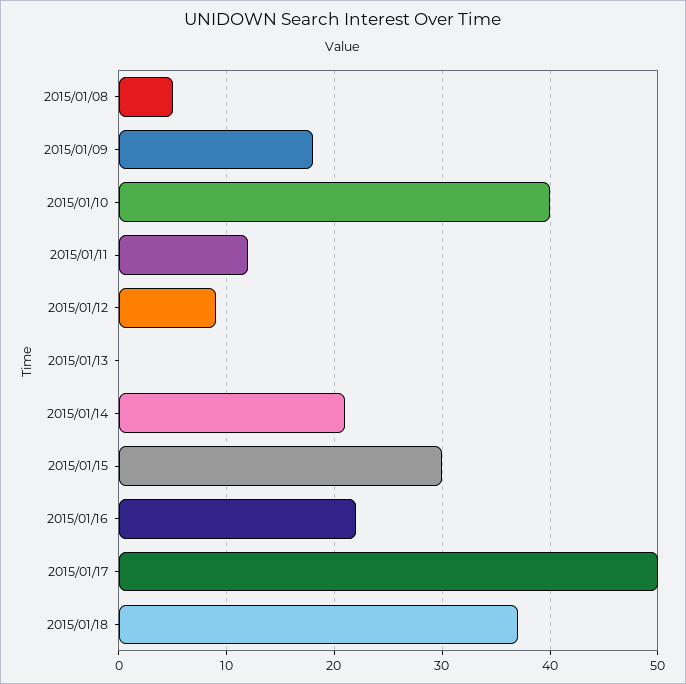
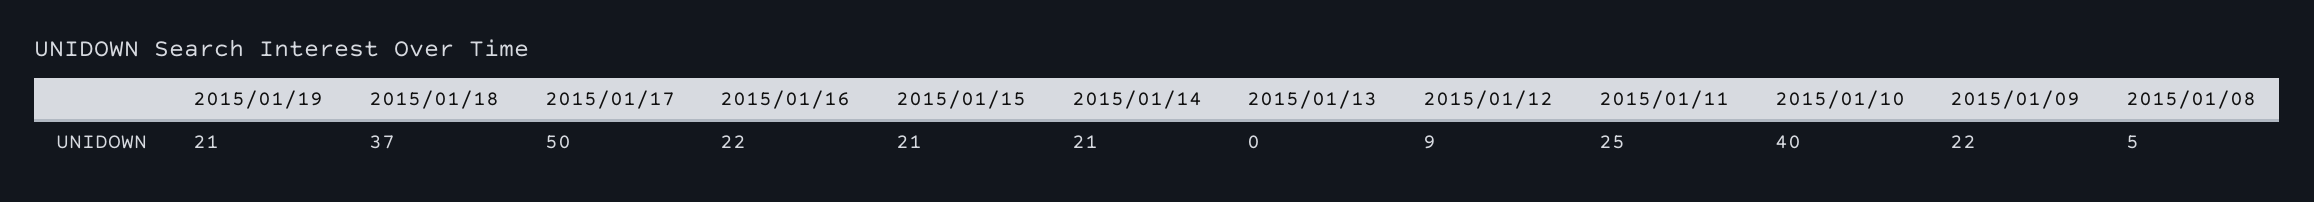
  {
    "2015/01/08": 5,
-   "2015/01/09": 18,
+   "2015/01/09": 22,
    "2015/01/10": 40,
-   "2015/01/11": 12,
+   "2015/01/11": 25,
    "2015/01/12": 9,
    "2015/01/13": 0,
    "2015/01/14": 21,
-   "2015/01/15": 30,
+   "2015/01/15": 21,
    "2015/01/16": 22,
    "2015/01/17": 50,
-   "2015/01/18": 37
+   "2015/01/18": 37,
+   "2015/01/19": 21
  }

